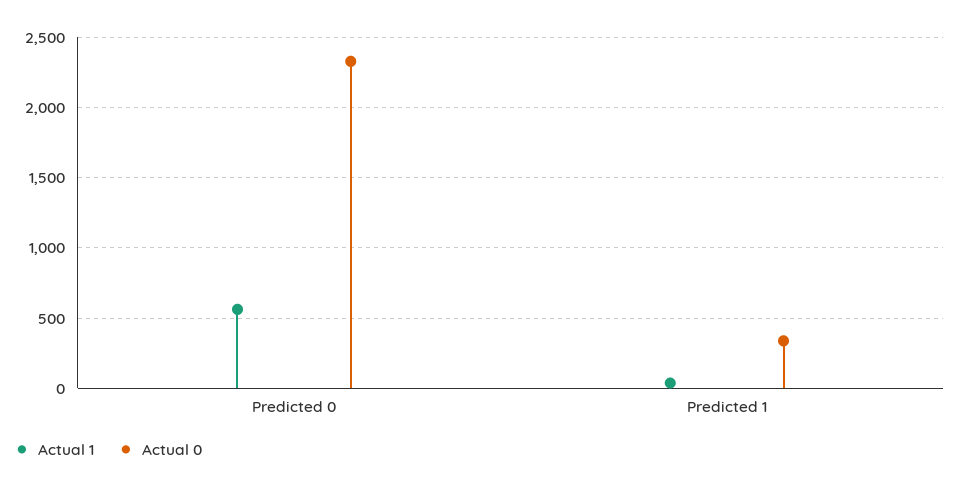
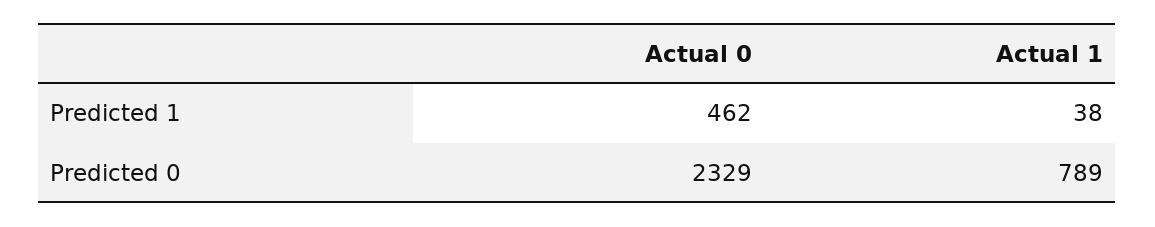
  {
    "Actual 1": {
-     "Predicted 0": 550,
+     "Predicted 0": 789,
      "Predicted 1": 38
    },
    "Actual 0": {
      "Predicted 0": 2329,
-     "Predicted 1": 350
+     "Predicted 1": 462
    }
  }

